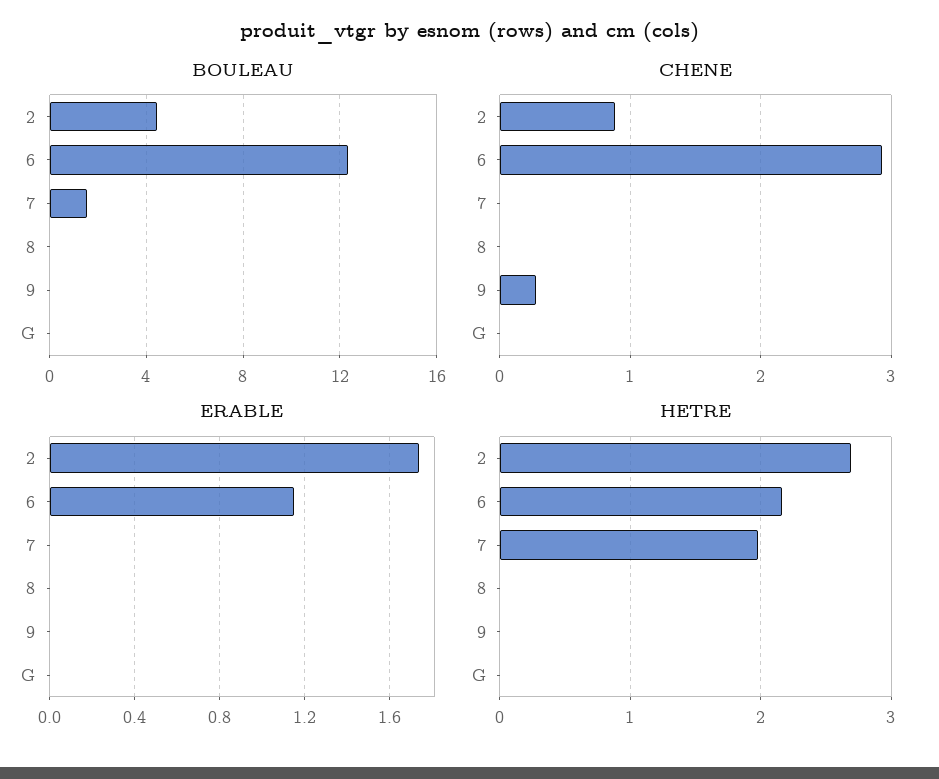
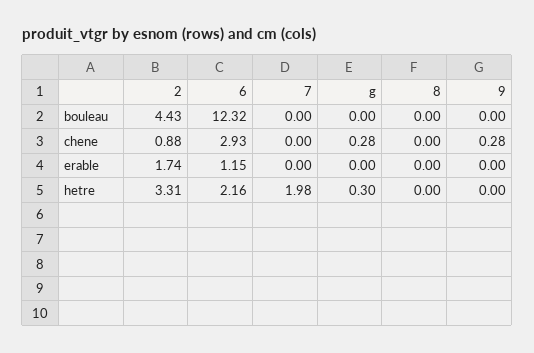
  {
    "BOULEAU": {
      "2": 4.43,
      "6": 12.32,
-     "7": 1.5,
+     "7": 0,
      "8": 0,
      "9": 0,
      "G": 0
    },
    "CHENE": {
      "2": 0.88,
      "6": 2.93,
      "7": 0,
      "8": 0,
      "9": 0.28,
-     "G": 0
+     "G": 0.28
    },
    "ERABLE": {
      "2": 1.74,
      "6": 1.15,
      "7": 0,
      "8": 0,
      "9": 0,
      "G": 0
    },
    "HETRE": {
-     "2": 2.7,
+     "2": 3.31,
      "6": 2.16,
      "7": 1.98,
      "8": 0,
      "9": 0,
-     "G": 0
+     "G": 0.3
    }
  }

